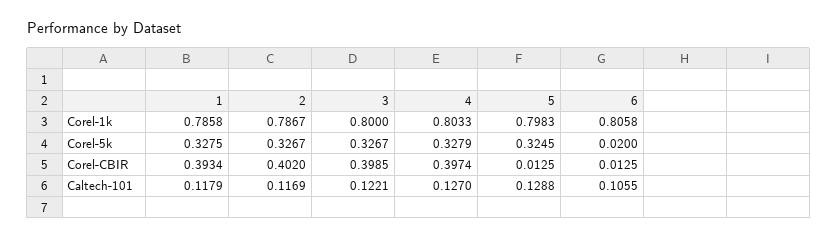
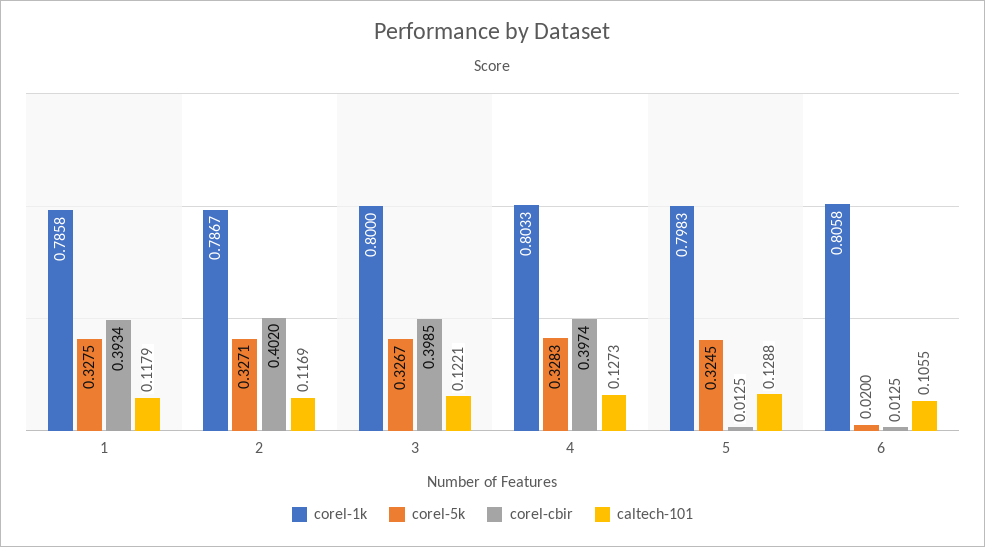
  {
    "Corel-1k": {
      "1": 0.7858,
      "2": 0.7867,
      "3": 0.8,
      "4": 0.8033,
      "5": 0.7983,
      "6": 0.8058
    },
    "Corel-5k": {
      "1": 0.3275,
-     "2": 0.3267,
+     "2": 0.3271,
      "3": 0.3267,
-     "4": 0.3279,
+     "4": 0.3283,
      "5": 0.3245,
      "6": 0.02
    },
    "Corel-CBIR": {
      "1": 0.3934,
      "2": 0.402,
      "3": 0.3985,
      "4": 0.3974,
      "5": 0.0125,
      "6": 0.0125
    },
    "Caltech-101": {
      "1": 0.1179,
      "2": 0.1169,
      "3": 0.1221,
-     "4": 0.127,
+     "4": 0.1273,
      "5": 0.1288,
      "6": 0.1055
    }
  }

